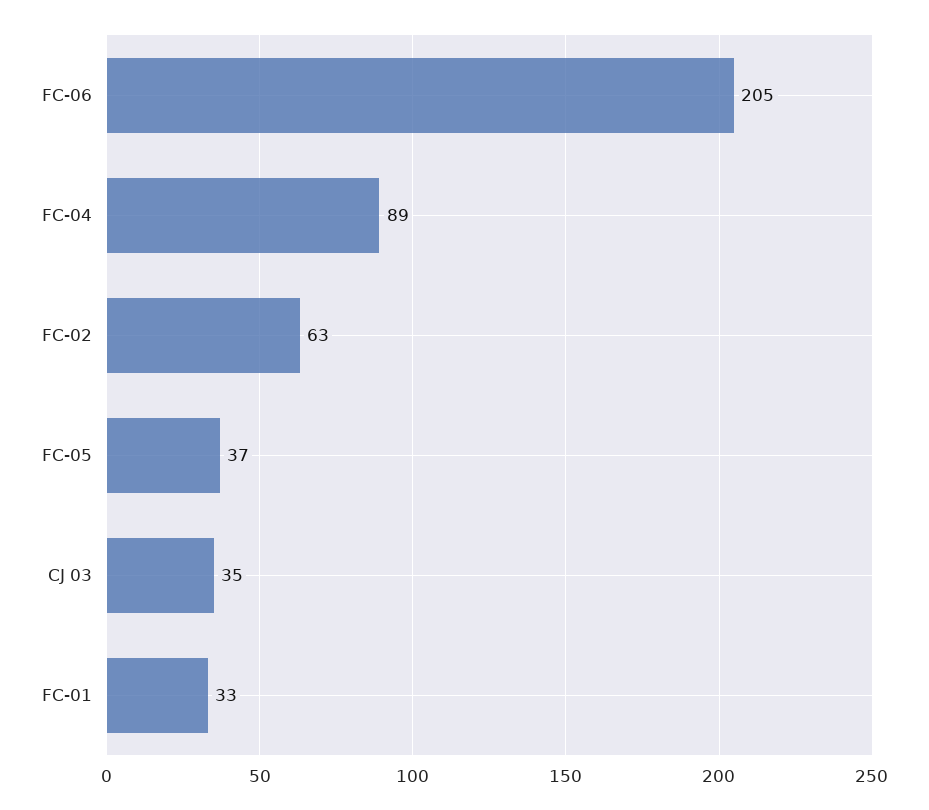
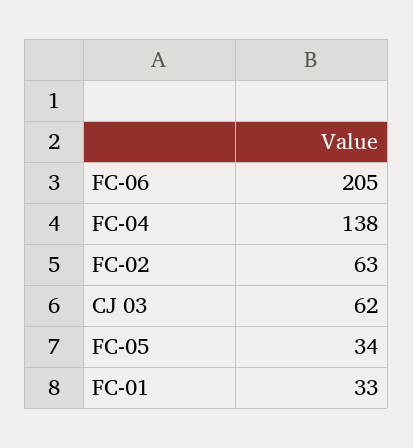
  {
    "FC-06": 205,
-   "FC-04": 89,
+   "FC-04": 138,
    "FC-02": 63,
-   "FC-05": 37,
+   "FC-05": 34,
-   "CJ 03": 35,
+   "CJ 03": 62,
    "FC-01": 33
  }

